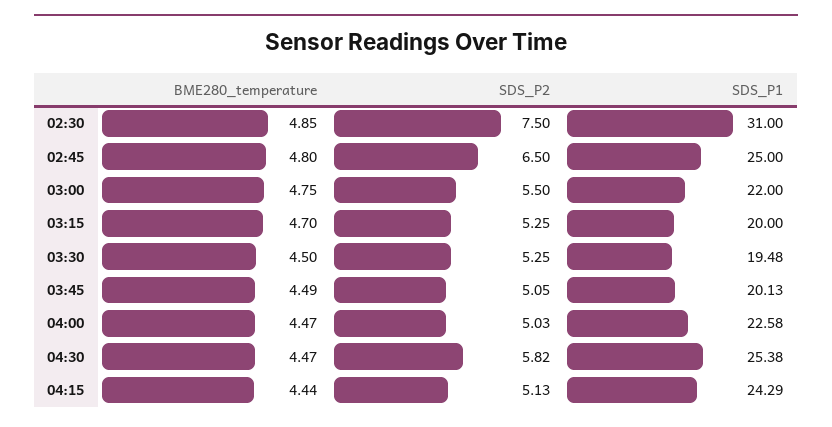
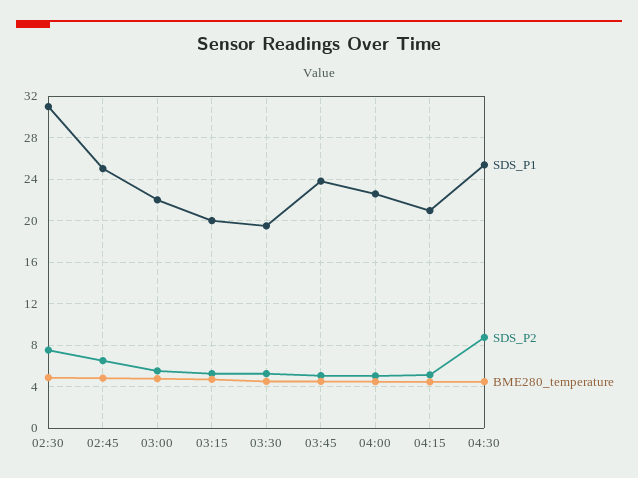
  {
    "BME280_temperature": {
      "02:30": 4.85,
      "02:45": 4.8,
      "03:00": 4.75,
      "03:15": 4.7,
      "03:30": 4.5,
      "03:45": 4.49,
      "04:00": 4.47,
      "04:30": 4.47,
      "04:15": 4.44
    },
    "SDS_P2": {
      "02:30": 7.5,
      "02:45": 6.5,
      "03:00": 5.5,
      "03:15": 5.25,
      "03:30": 5.25,
      "03:45": 5.05,
      "04:00": 5.03,
-     "04:30": 5.82,
+     "04:30": 9,
      "04:15": 5.13
    },
    "SDS_P1": {
      "02:30": 31,
      "02:45": 25,
      "03:00": 22,
      "03:15": 20,
      "03:30": 19.48,
-     "03:45": 20.13,
+     "03:45": 24,
      "04:00": 22.58,
      "04:30": 25.38,
-     "04:15": 24.29
+     "04:15": 21
    }
  }

